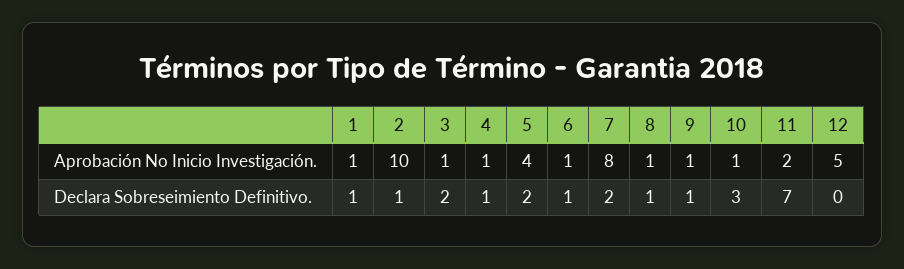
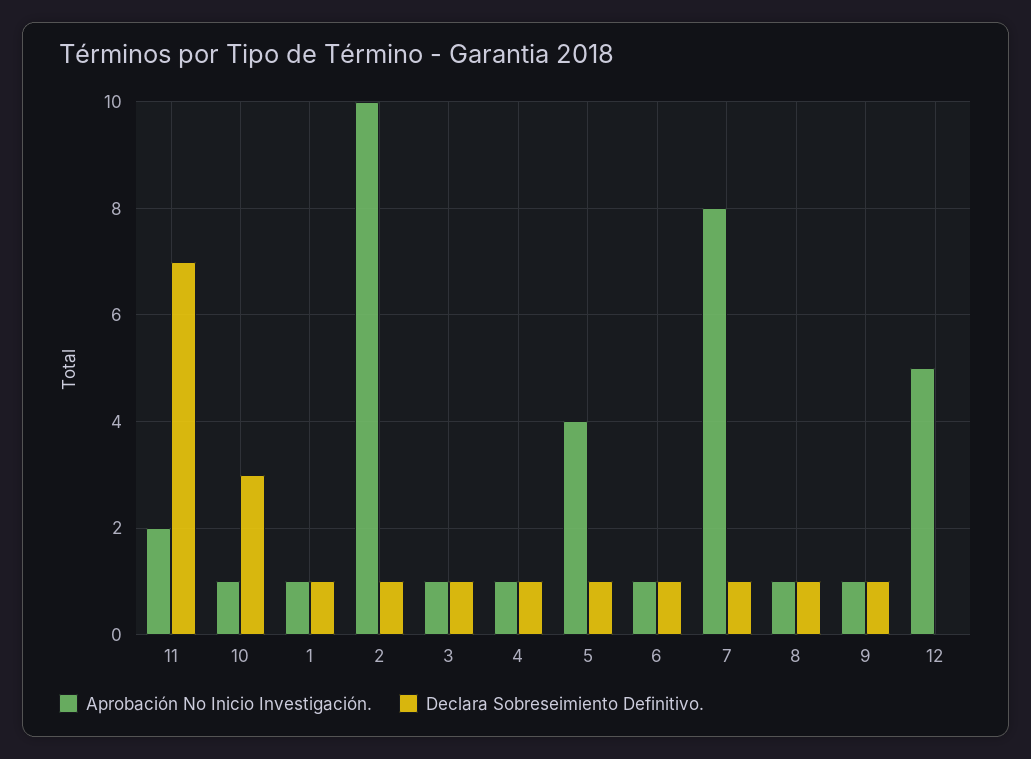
  {
    "Aprobación No Inicio Investigación.": {
      "1": 1,
      "2": 10,
      "3": 1,
      "4": 1,
      "5": 4,
      "6": 1,
      "7": 8,
      "8": 1,
      "9": 1,
      "10": 1,
      "11": 2,
      "12": 5
    },
    "Declara Sobreseimiento Definitivo.": {
      "1": 1,
      "2": 1,
-     "3": 2,
+     "3": 1,
      "4": 1,
-     "5": 2,
+     "5": 1,
      "6": 1,
-     "7": 2,
+     "7": 1,
      "8": 1,
      "9": 1,
      "10": 3,
      "11": 7,
      "12": 0
    }
  }

